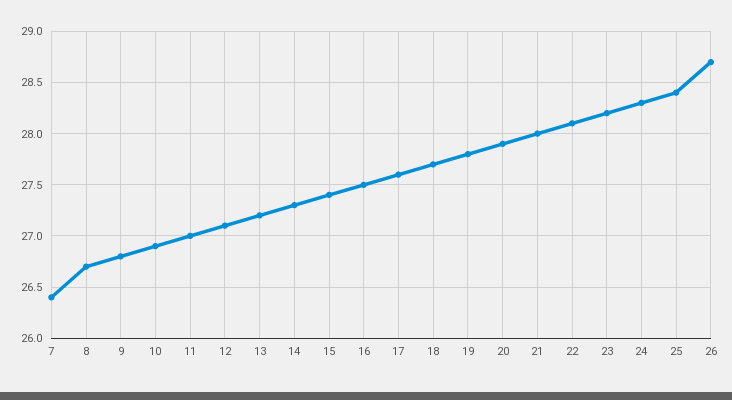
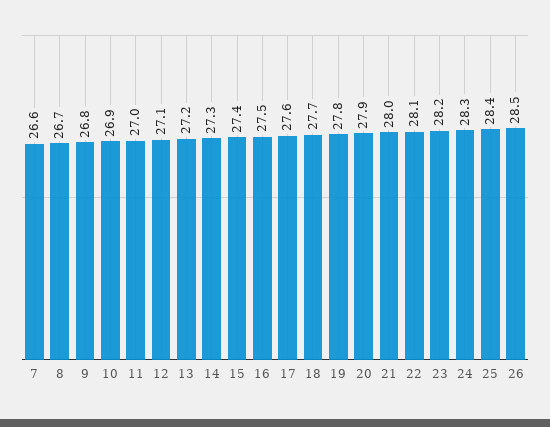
  {
-   "7": 26.4,
+   "7": 26.6,
    "8": 26.7,
    "9": 26.8,
    "10": 26.9,
    "11": 27,
    "12": 27.1,
    "13": 27.2,
    "14": 27.3,
    "15": 27.4,
    "16": 27.5,
    "17": 27.6,
    "18": 27.7,
    "19": 27.8,
    "20": 27.9,
    "21": 28,
    "22": 28.1,
    "23": 28.2,
    "24": 28.3,
    "25": 28.4,
-   "26": 28.7
+   "26": 28.5
  }

